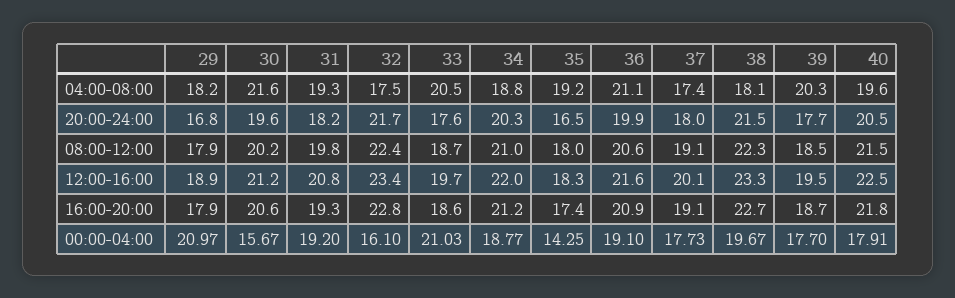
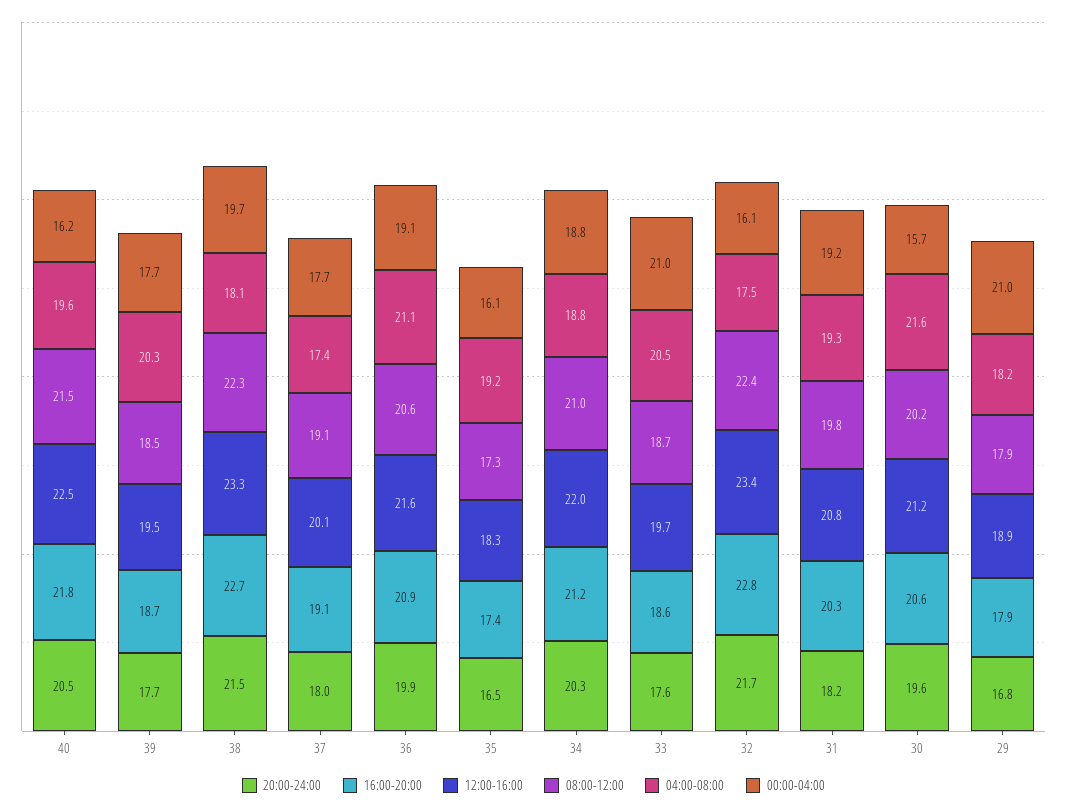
  {
    "04:00-08:00": {
      "29": 18.2,
      "30": 21.6,
      "31": 19.3,
      "32": 17.5,
      "33": 20.5,
      "34": 18.8,
      "35": 19.2,
      "36": 21.1,
      "37": 17.4,
      "38": 18.1,
      "39": 20.3,
      "40": 19.6
    },
    "20:00-24:00": {
      "29": 16.8,
      "30": 19.6,
      "31": 18.2,
      "32": 21.7,
      "33": 17.6,
      "34": 20.3,
      "35": 16.5,
      "36": 19.9,
      "37": 18,
      "38": 21.5,
      "39": 17.7,
      "40": 20.5
    },
    "08:00-12:00": {
      "29": 17.9,
      "30": 20.2,
      "31": 19.8,
      "32": 22.4,
      "33": 18.7,
      "34": 21,
-     "35": 18,
+     "35": 17.3,
      "36": 20.6,
      "37": 19.1,
      "38": 22.3,
      "39": 18.5,
      "40": 21.5
    },
    "12:00-16:00": {
      "29": 18.9,
      "30": 21.2,
      "31": 20.8,
      "32": 23.4,
      "33": 19.7,
      "34": 22,
      "35": 18.3,
      "36": 21.6,
      "37": 20.1,
      "38": 23.3,
      "39": 19.5,
      "40": 22.5
    },
    "16:00-20:00": {
      "29": 17.9,
      "30": 20.6,
-     "31": 19.3,
+     "31": 20.3,
      "32": 22.8,
      "33": 18.6,
      "34": 21.2,
      "35": 17.4,
      "36": 20.9,
      "37": 19.1,
      "38": 22.7,
      "39": 18.7,
      "40": 21.8
    },
    "00:00-04:00": {
      "29": 20.97,
      "30": 15.67,
      "31": 19.2,
      "32": 16.1,
      "33": 21.03,
      "34": 18.77,
-     "35": 14.25,
+     "35": 16.1,
      "36": 19.1,
      "37": 17.73,
      "38": 19.67,
      "39": 17.7,
-     "40": 17.91
+     "40": 16.2
    }
  }

